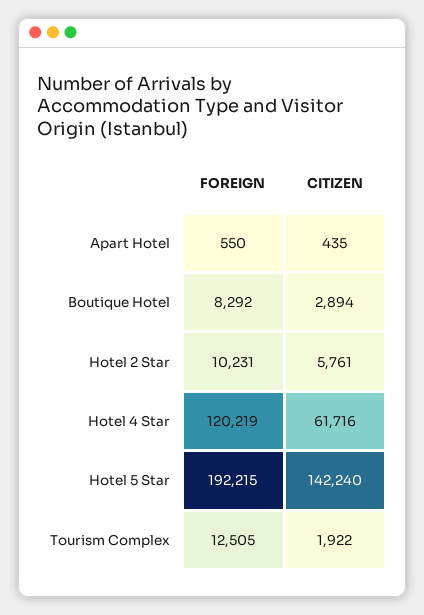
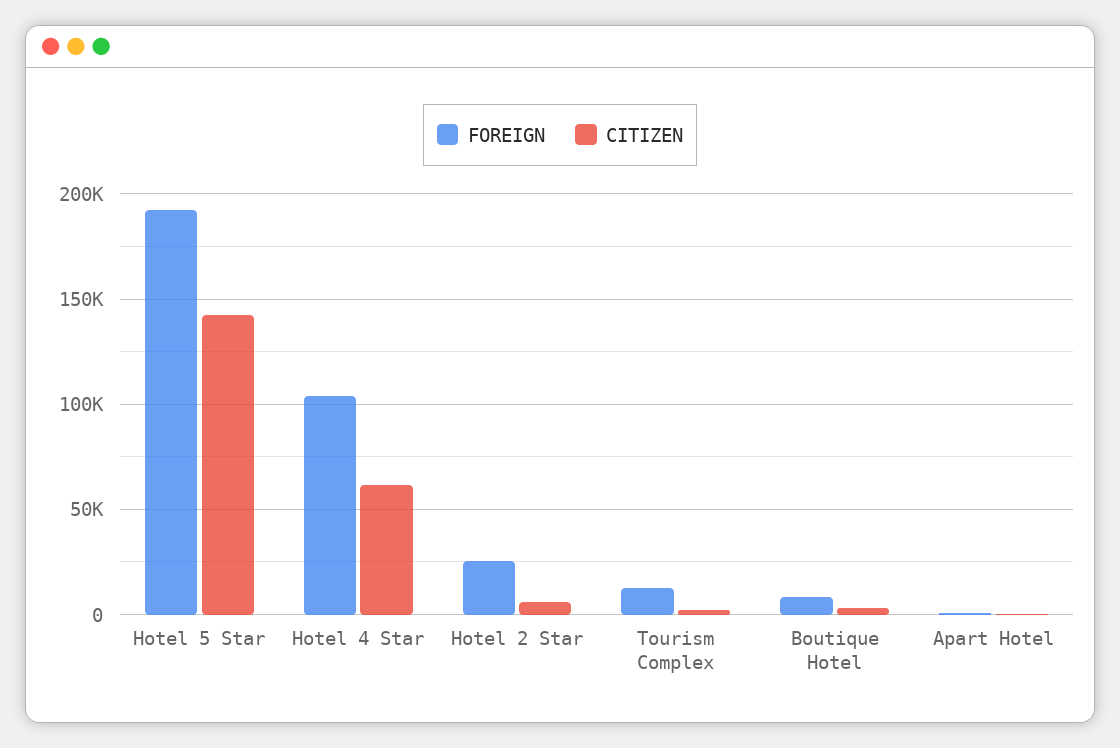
  {
    "FOREIGN": {
      "Apart Hotel": 550,
      "Boutique Hotel": 8292,
-     "Hotel 2 Star": 10231,
+     "Hotel 2 Star": 25000,
-     "Hotel 4 Star": 120219,
+     "Hotel 4 Star": 105000,
      "Hotel 5 Star": 192215,
      "Tourism Complex": 12505
    },
    "CITIZEN": {
      "Apart Hotel": 435,
      "Boutique Hotel": 2894,
      "Hotel 2 Star": 5761,
      "Hotel 4 Star": 61716,
      "Hotel 5 Star": 142240,
      "Tourism Complex": 1922
    }
  }

